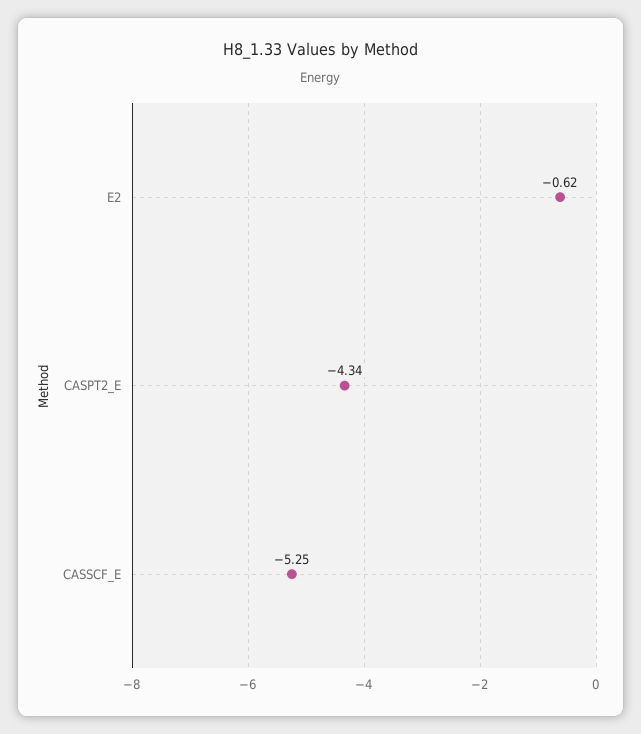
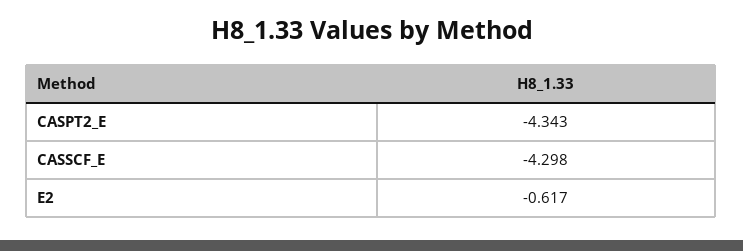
  {
    "E2": -0.617,
    "CASPT2_E": -4.343,
-   "CASSCF_E": -5.25
+   "CASSCF_E": -4.298
  }

